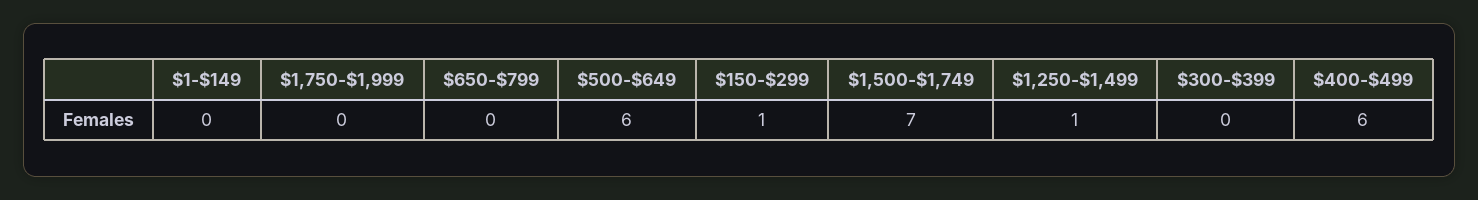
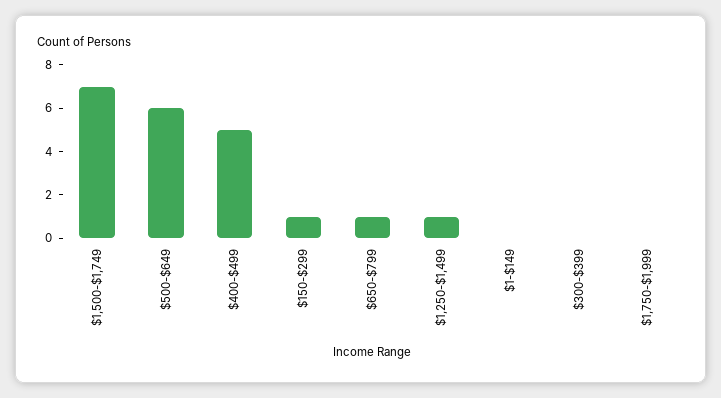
  {
    "$1-$149": 0,
    "$1,750-$1,999": 0,
-   "$650-$799": 0,
+   "$650-$799": 1,
    "$500-$649": 6,
    "$150-$299": 1,
    "$1,500-$1,749": 7,
    "$1,250-$1,499": 1,
    "$300-$399": 0,
-   "$400-$499": 6
+   "$400-$499": 5
  }

